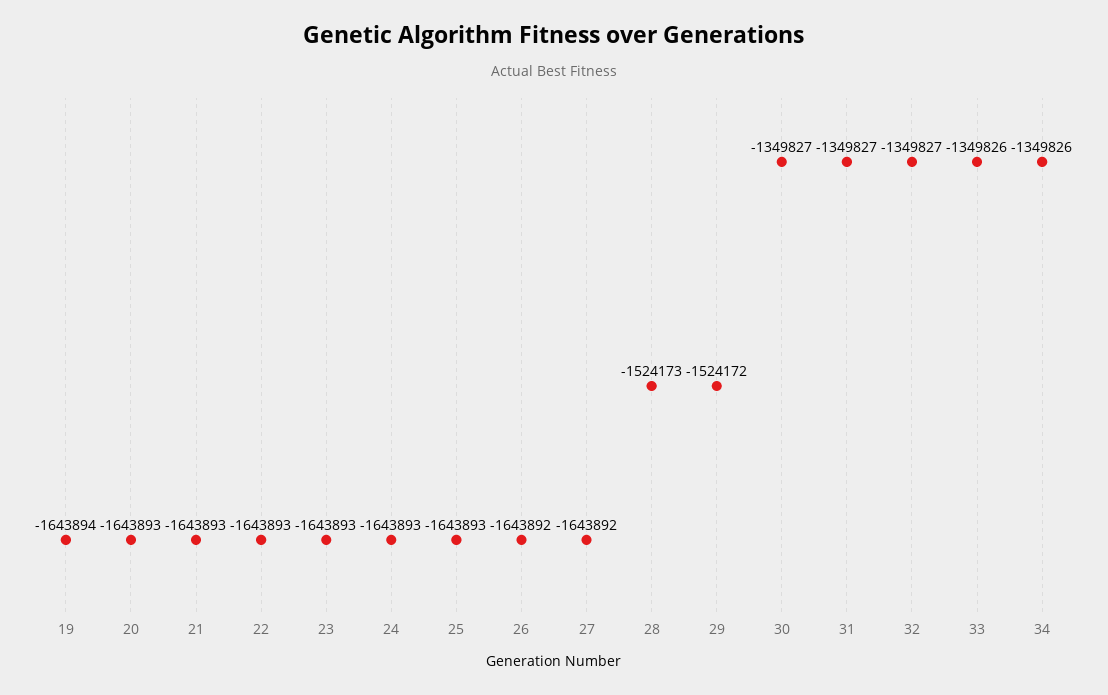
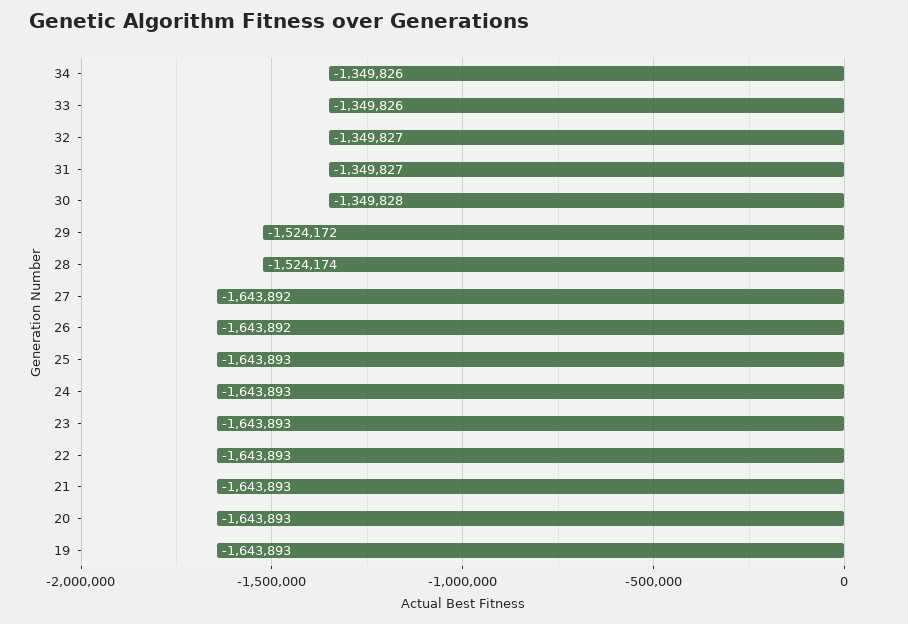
  {
-   "19": -1643894,
+   "19": -1643893,
    "20": -1643893,
    "21": -1643893,
    "22": -1643893,
    "23": -1643893,
    "24": -1643893,
    "25": -1643893,
    "26": -1643892,
    "27": -1643892,
-   "28": -1524173,
+   "28": -1524174,
    "29": -1524172,
-   "30": -1349827,
+   "30": -1349828,
    "31": -1349827,
    "32": -1349827,
    "33": -1349826,
    "34": -1349826
  }

